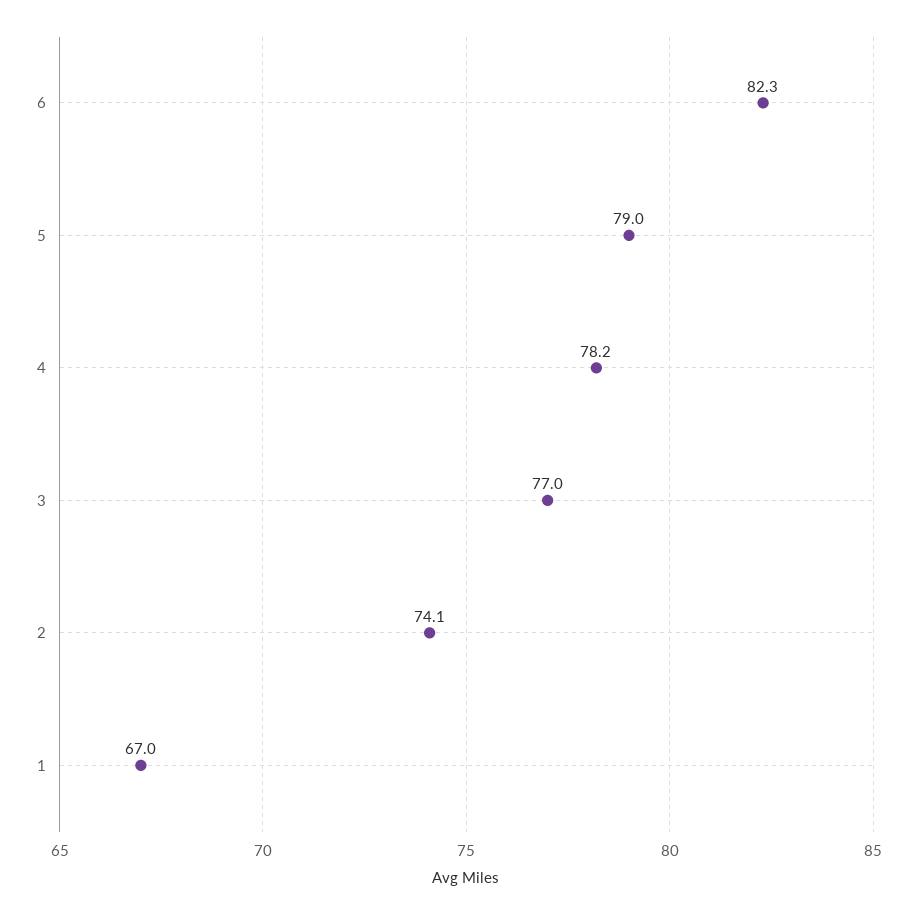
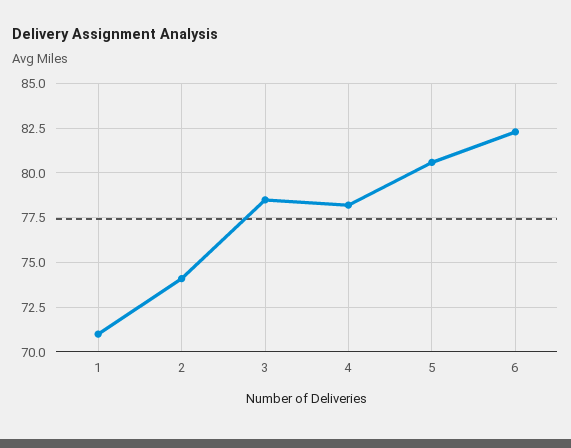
  {
    "6": 82.3,
-   "5": 79,
+   "5": 80.5,
    "4": 78.2,
-   "3": 77,
+   "3": 78.5,
    "2": 74.1,
-   "1": 67
+   "1": 71
  }

